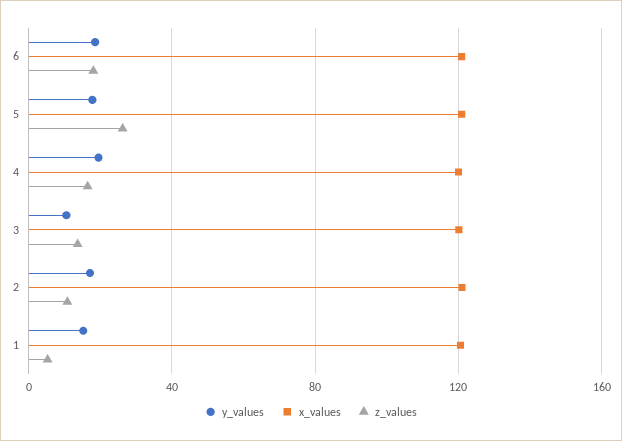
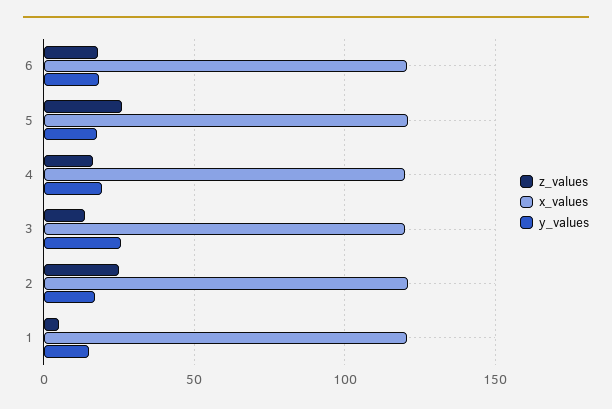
  {
    "y_values": {
      "6": 20,
      "5": 20,
      "4": 20,
-     "3": 10,
+     "3": 25,
      "2": 15,
      "1": 15
    },
    "x_values": {
      "6": 120,
      "5": 120,
      "4": 120,
      "3": 120,
      "2": 120,
      "1": 120
    },
    "z_values": {
      "6": 20,
      "5": 25,
      "4": 15,
      "3": 15,
-     "2": 10,
+     "2": 25,
      "1": 5
    }
  }

